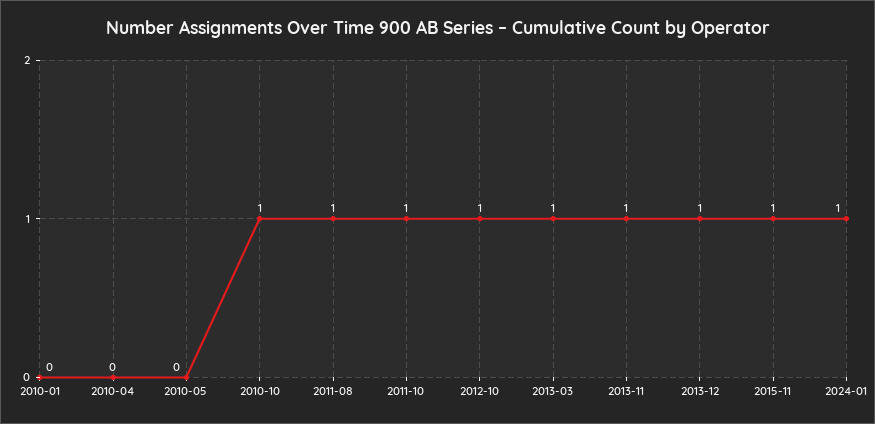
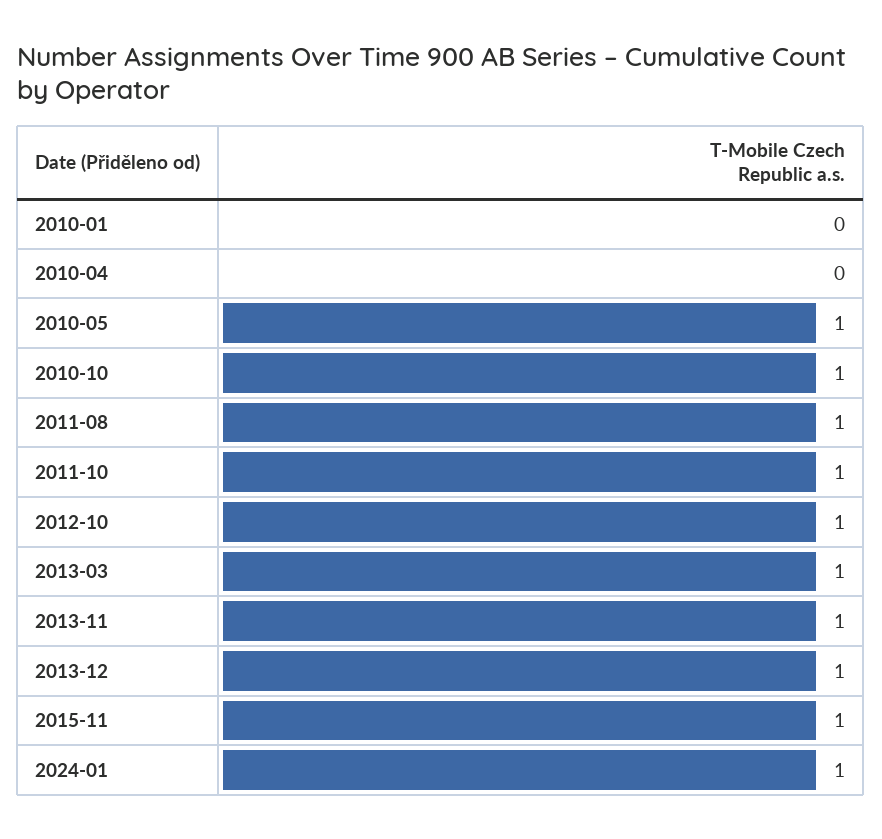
  {
    "2010-01": 0,
    "2010-04": 0,
-   "2010-05": 0,
+   "2010-05": 1,
    "2010-10": 1,
    "2011-08": 1,
    "2011-10": 1,
    "2012-10": 1,
    "2013-03": 1,
    "2013-11": 1,
    "2013-12": 1,
    "2015-11": 1,
    "2024-01": 1
  }

